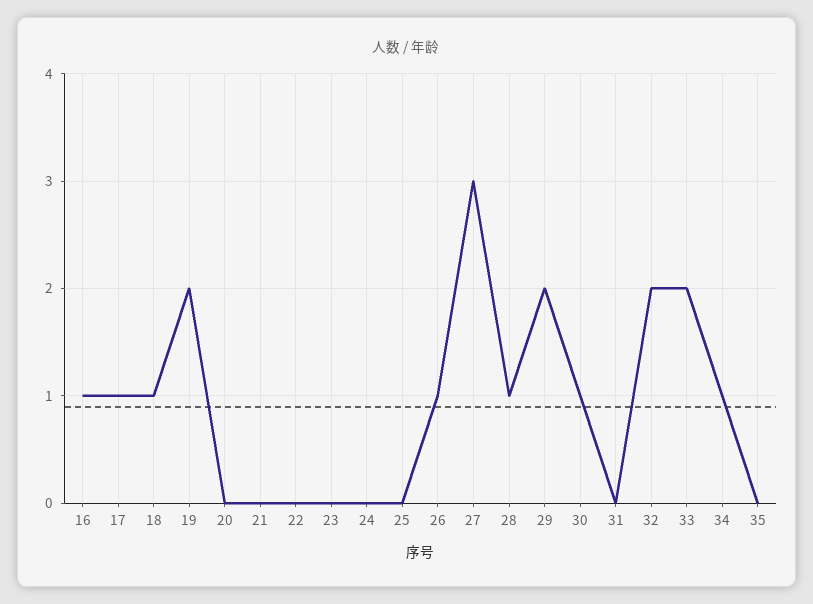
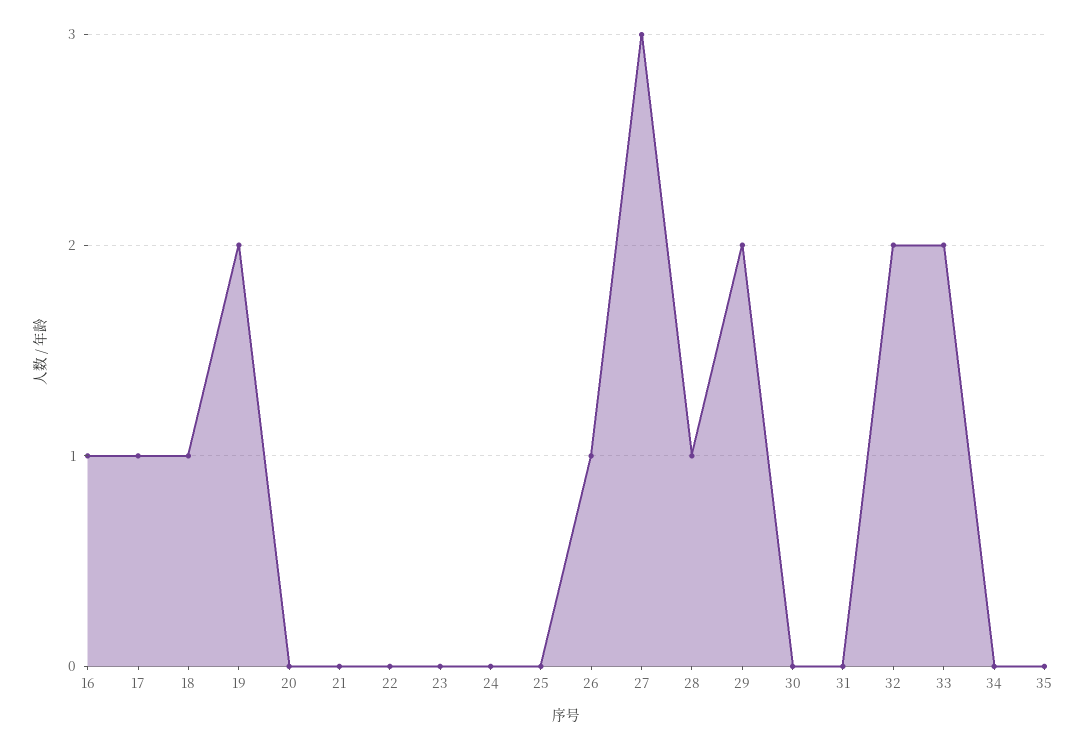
  {
    "16": 1,
    "17": 1,
    "18": 1,
    "19": 2,
    "20": 0,
    "21": 0,
    "22": 0,
    "23": 0,
    "24": 0,
    "25": 0,
    "26": 1,
    "27": 3,
    "28": 1,
    "29": 2,
-   "30": 1,
+   "30": 0,
    "31": 0,
    "32": 2,
    "33": 2,
-   "34": 1,
+   "34": 0,
    "35": 0
  }

